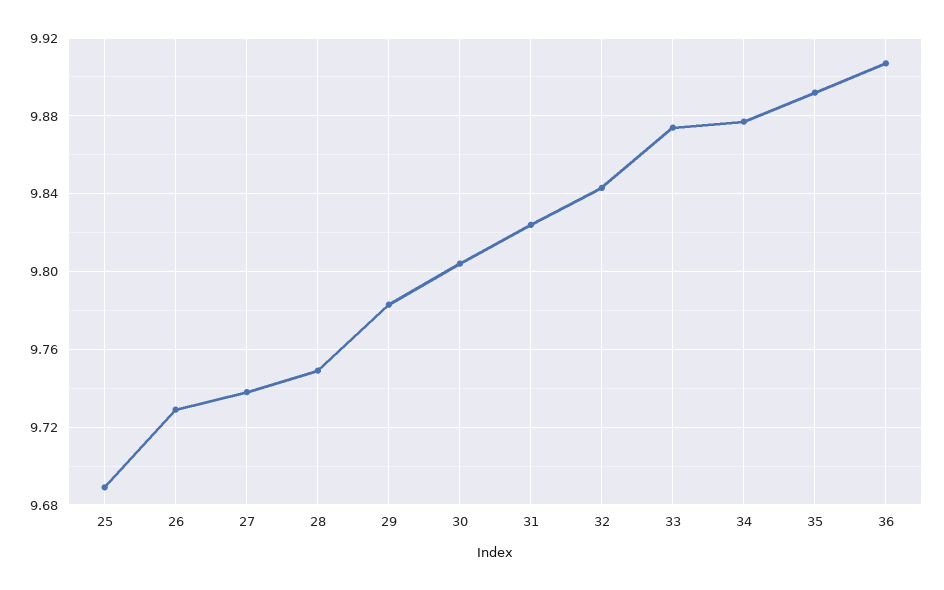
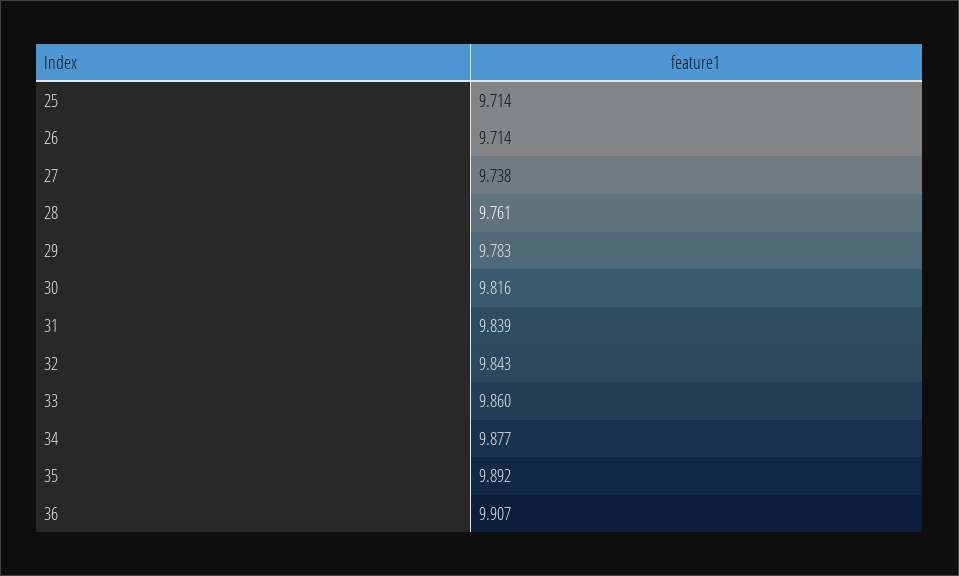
  {
-   "25": 9.69,
+   "25": 9.714,
-   "26": 9.73,
+   "26": 9.714,
    "27": 9.738,
-   "28": 9.75,
+   "28": 9.761,
    "29": 9.783,
-   "30": 9.805,
+   "30": 9.816,
-   "31": 9.825,
+   "31": 9.839,
    "32": 9.843,
-   "33": 9.875,
+   "33": 9.86,
    "34": 9.877,
    "35": 9.892,
    "36": 9.907
  }

